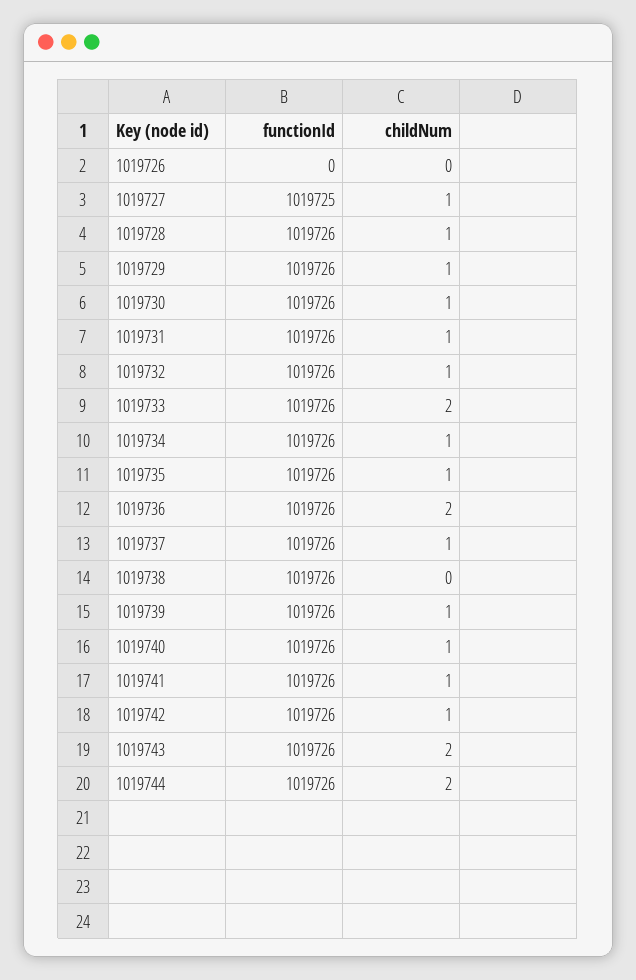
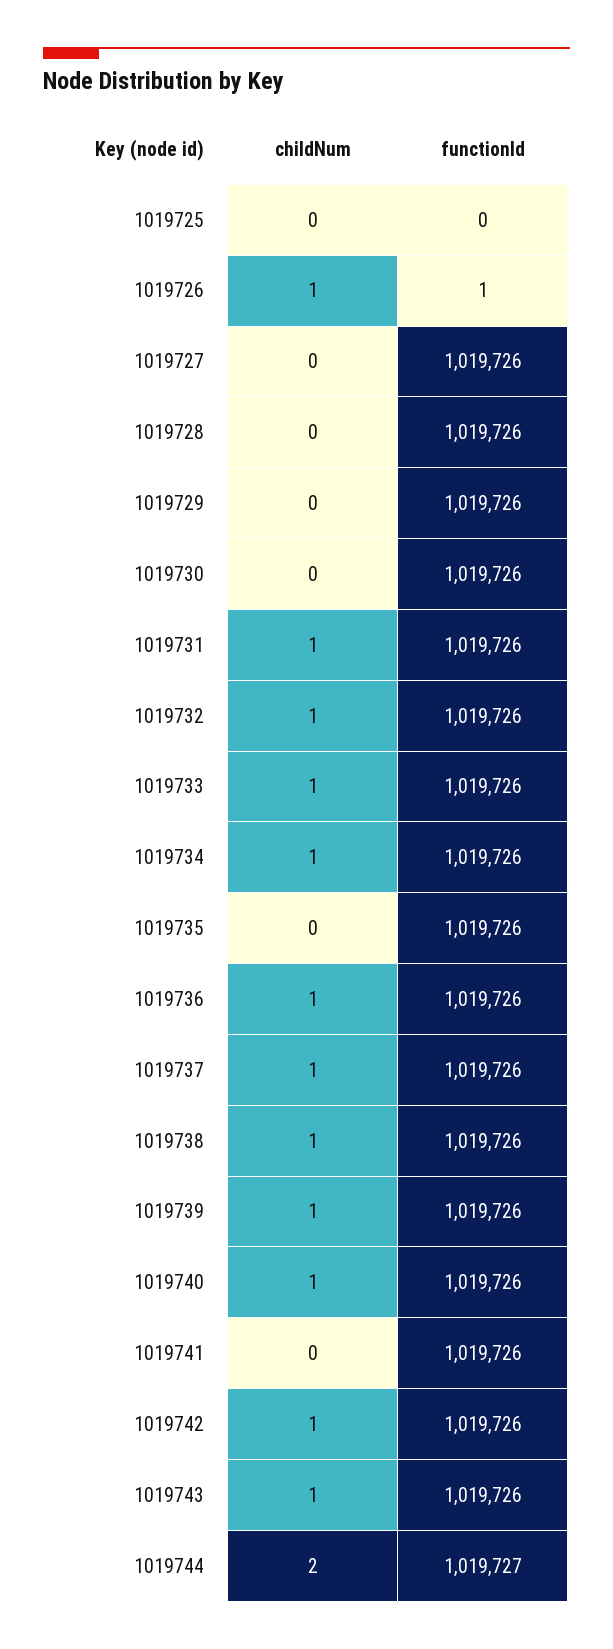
  {
    "functionId": {
-     "1019726": 0,
+     "1019726": 1,
-     "1019727": 1019725,
+     "1019727": 1019726,
      "1019728": 1019726,
      "1019729": 1019726,
      "1019730": 1019726,
      "1019731": 1019726,
      "1019732": 1019726,
      "1019733": 1019726,
      "1019734": 1019726,
      "1019735": 1019726,
      "1019736": 1019726,
      "1019737": 1019726,
      "1019738": 1019726,
      "1019739": 1019726,
      "1019740": 1019726,
      "1019741": 1019726,
      "1019742": 1019726,
      "1019743": 1019726,
-     "1019744": 1019726
+     "1019744": 1019727,
+     "1019725": 0
    },
    "childNum": {
-     "1019726": 0,
+     "1019726": 1,
-     "1019727": 1,
+     "1019727": 0,
-     "1019728": 1,
+     "1019728": 0,
-     "1019729": 1,
+     "1019729": 0,
-     "1019730": 1,
+     "1019730": 0,
      "1019731": 1,
      "1019732": 1,
-     "1019733": 2,
+     "1019733": 1,
      "1019734": 1,
-     "1019735": 1,
+     "1019735": 0,
-     "1019736": 2,
+     "1019736": 1,
      "1019737": 1,
-     "1019738": 0,
+     "1019738": 1,
      "1019739": 1,
      "1019740": 1,
-     "1019741": 1,
+     "1019741": 0,
      "1019742": 1,
-     "1019743": 2,
+     "1019743": 1,
-     "1019744": 2
+     "1019744": 2,
+     "1019725": 0
    }
  }

